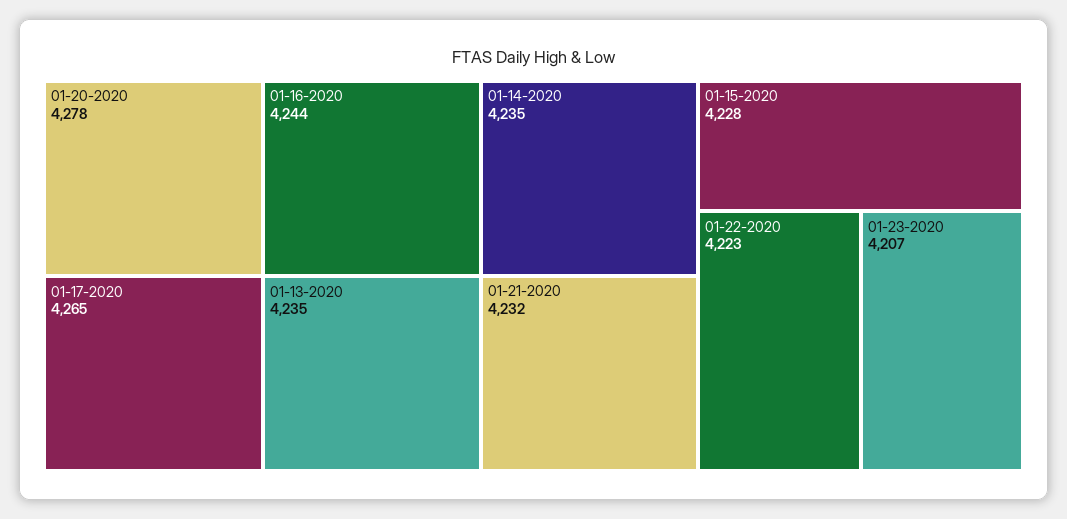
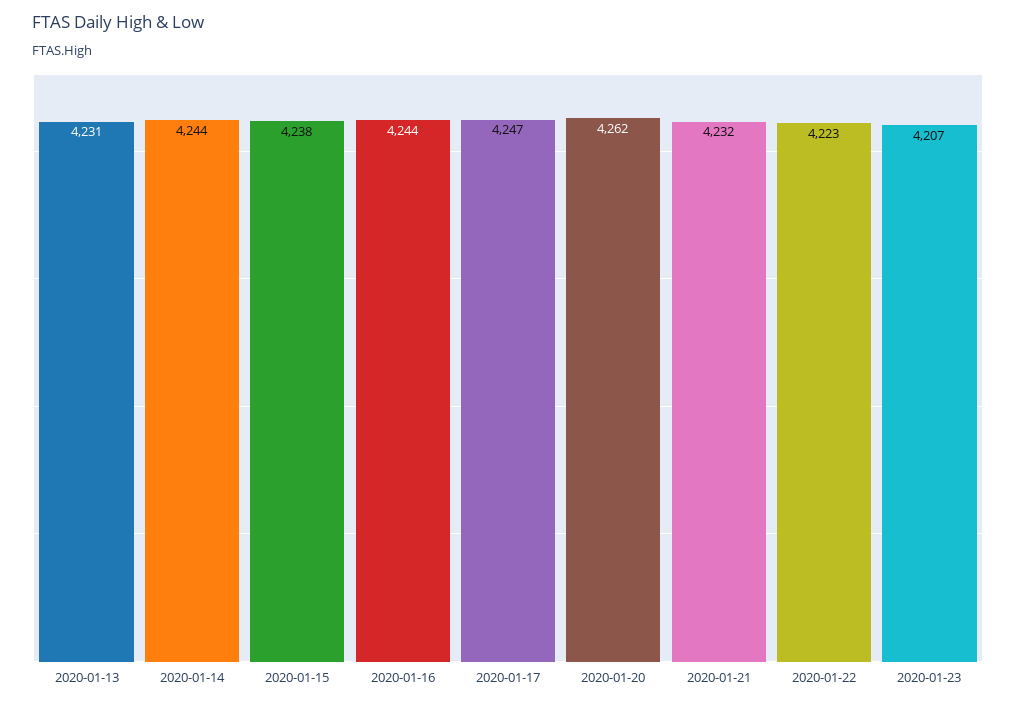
  {
-   "01-20-2020": 4278,
+   "01-20-2020": 4262,
-   "01-17-2020": 4265,
+   "01-17-2020": 4247,
    "01-16-2020": 4244,
-   "01-13-2020": 4235,
+   "01-13-2020": 4231,
-   "01-14-2020": 4235,
+   "01-14-2020": 4244,
    "01-21-2020": 4232,
-   "01-15-2020": 4228,
+   "01-15-2020": 4238,
    "01-22-2020": 4223,
    "01-23-2020": 4207
  }

